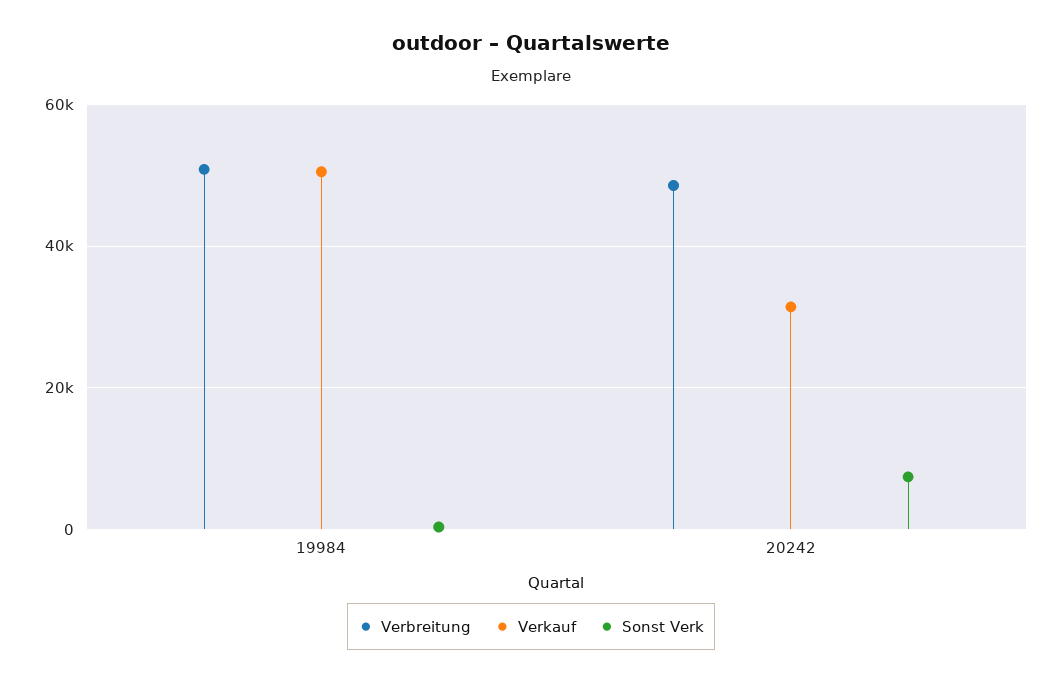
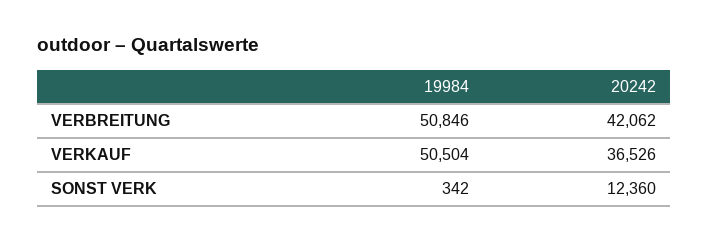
  {
    "Verbreitung": {
      "19984": 50846,
-     "20242": 48000
+     "20242": 42062
    },
    "Verkauf": {
      "19984": 50504,
-     "20242": 32000
+     "20242": 36526
    },
    "Sonst Verk": {
      "19984": 342,
-     "20242": 8000
+     "20242": 12360
    }
  }

